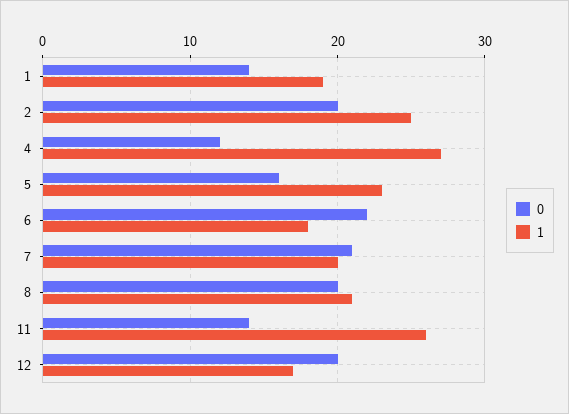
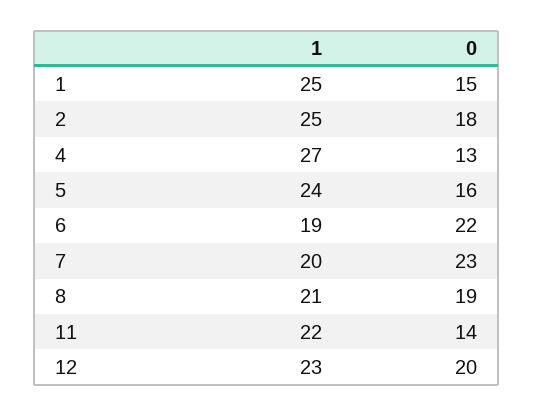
  {
    "0": {
-     "1": 14,
+     "1": 15,
-     "2": 20,
+     "2": 18,
-     "4": 12,
+     "4": 13,
      "5": 16,
      "6": 22,
-     "7": 21,
+     "7": 23,
-     "8": 20,
+     "8": 19,
      "11": 14,
      "12": 20
    },
    "1": {
-     "1": 19,
+     "1": 25,
      "2": 25,
      "4": 27,
-     "5": 23,
+     "5": 24,
-     "6": 18,
+     "6": 19,
      "7": 20,
      "8": 21,
-     "11": 26,
+     "11": 22,
-     "12": 17
+     "12": 23
    }
  }

